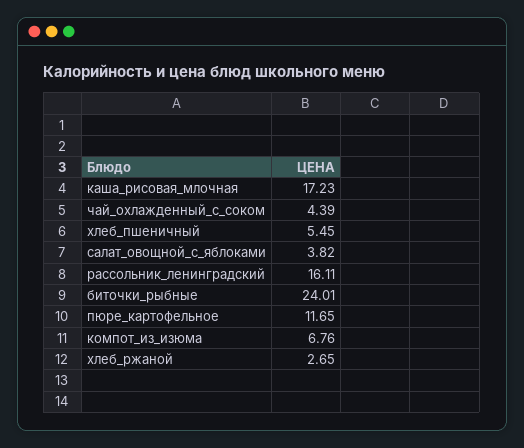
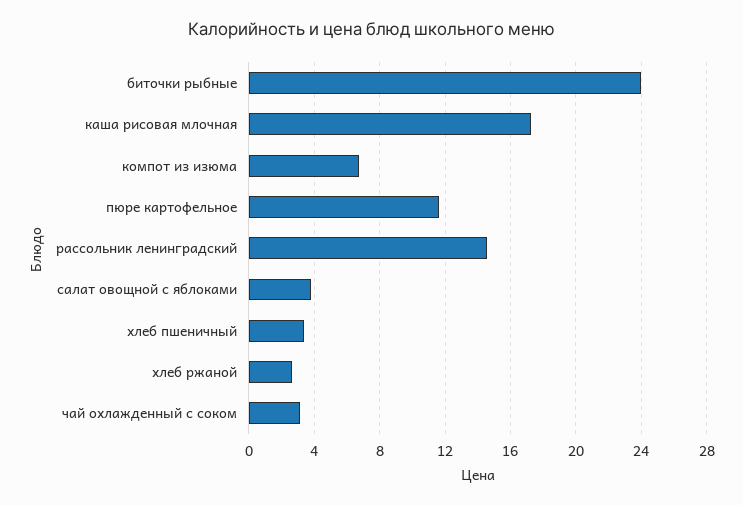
  {
    "каша_рисовая_млочная": 17.23,
-   "чай_охлажденный_с_соком": 4.39,
+   "чай_охлажденный_с_соком": 3,
-   "хлеб_пшеничный": 5.45,
+   "хлеб_пшеничный": 3.5,
    "салат_овощной_с_яблоками": 3.82,
-   "рассольник_ленинградский": 16.11,
+   "рассольник_ленинградский": 14.5,
    "биточки_рыбные": 24.01,
    "пюре_картофельное": 11.65,
    "компот_из_изюма": 6.76,
    "хлеб_ржаной": 2.65
  }

